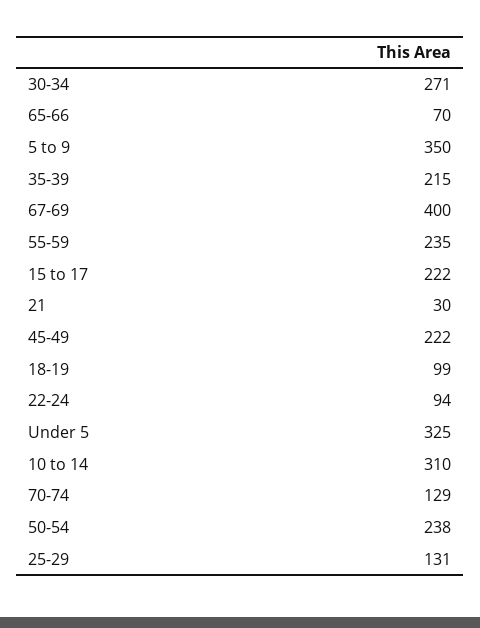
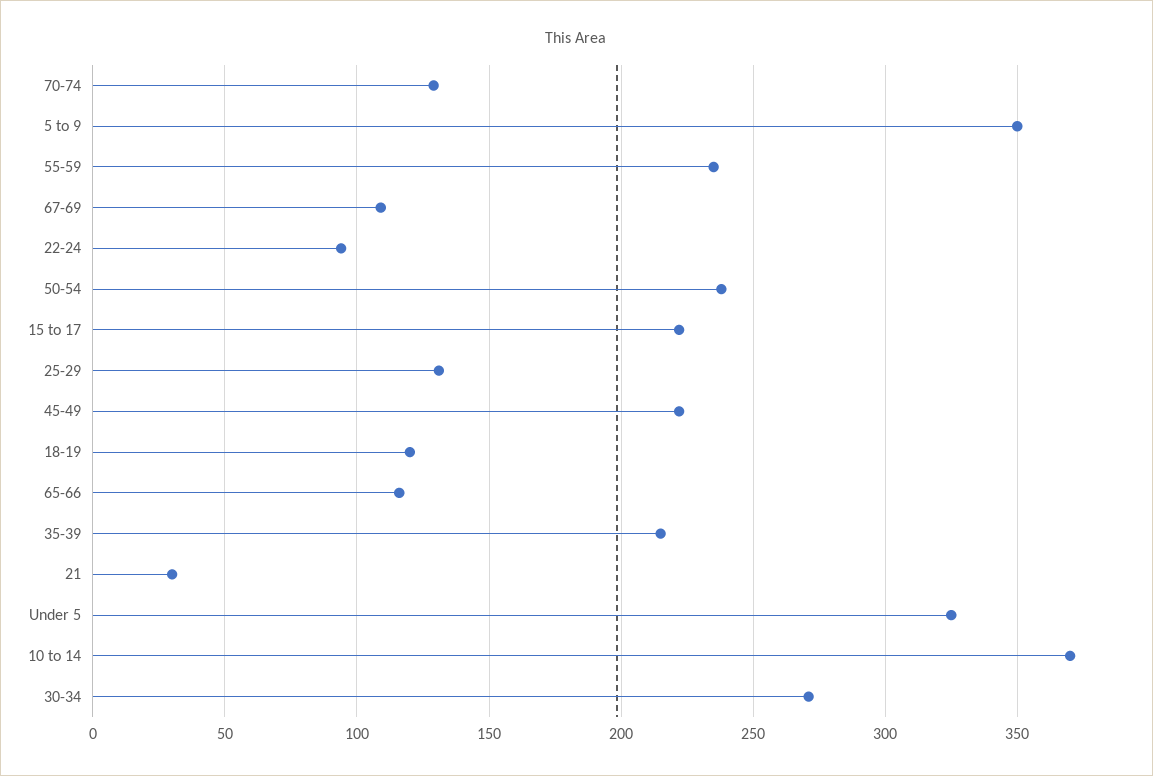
  {
    "30-34": 271,
-   "65-66": 70,
+   "65-66": 115,
    "5 to 9": 350,
    "35-39": 215,
-   "67-69": 400,
+   "67-69": 110,
    "55-59": 235,
    "15 to 17": 222,
    "21": 30,
    "45-49": 222,
-   "18-19": 99,
+   "18-19": 120,
    "22-24": 94,
    "Under 5": 325,
-   "10 to 14": 310,
+   "10 to 14": 370,
    "70-74": 129,
    "50-54": 238,
    "25-29": 131
  }

